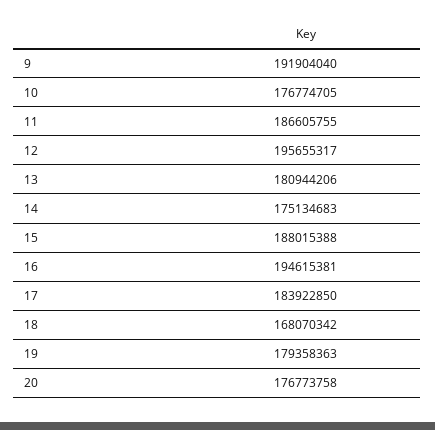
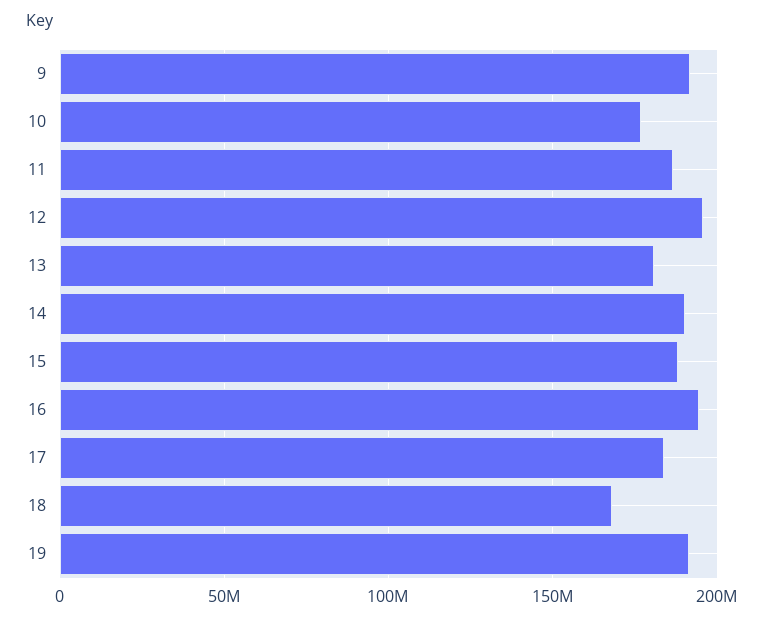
  {
    "9": 191904040,
    "10": 176774705,
    "11": 186605755,
    "12": 195655317,
    "13": 180944206,
-   "14": 175134683,
+   "14": 190000000,
    "15": 188015388,
    "16": 194615381,
    "17": 183922850,
    "18": 168070342,
-   "19": 179358363,
+   "19": 190000000
-   "20": 176773758
  }

